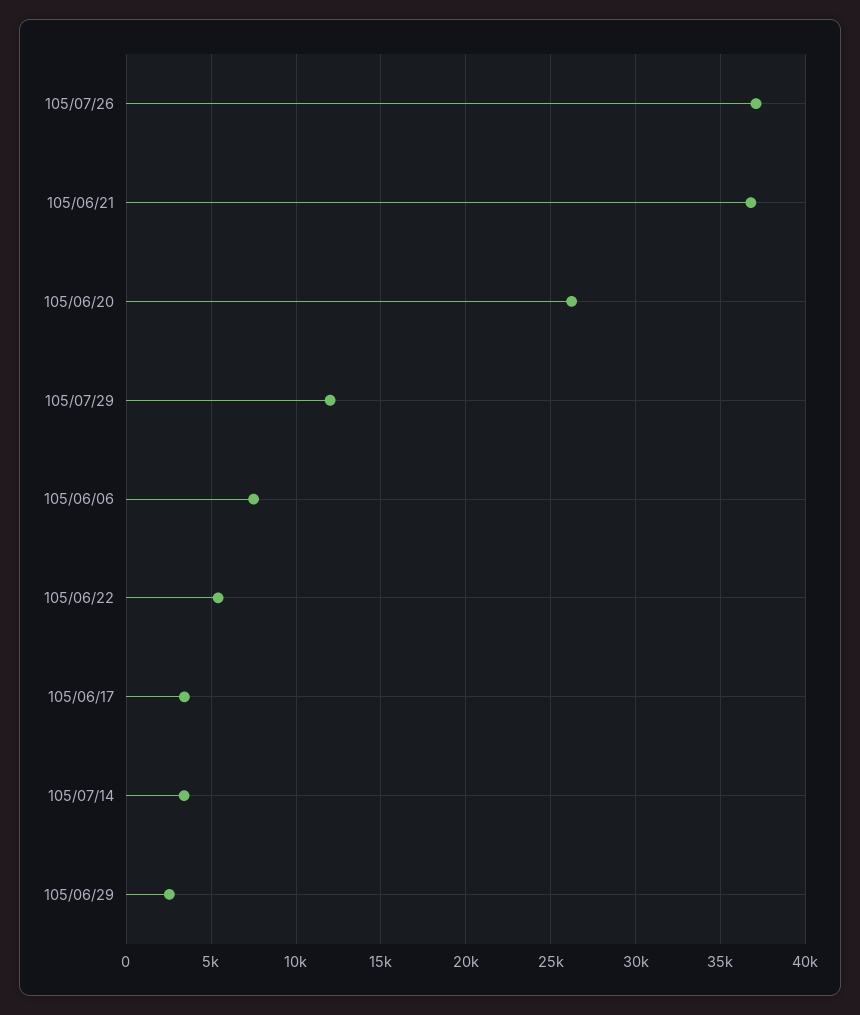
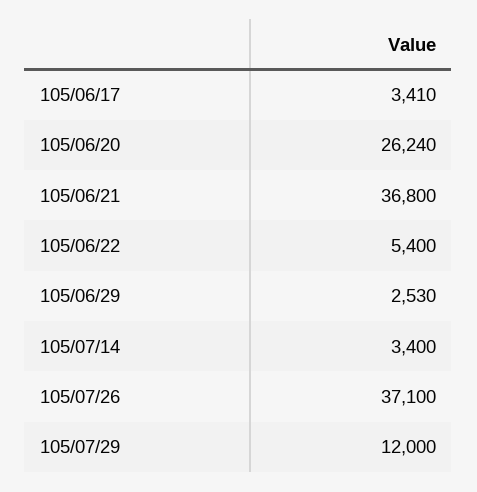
  {
    "105/07/26": 37100,
    "105/06/21": 36800,
    "105/06/20": 26240,
    "105/07/29": 12000,
-   "105/06/06": 7500,
    "105/06/22": 5400,
    "105/06/17": 3410,
    "105/07/14": 3400,
    "105/06/29": 2530
  }

